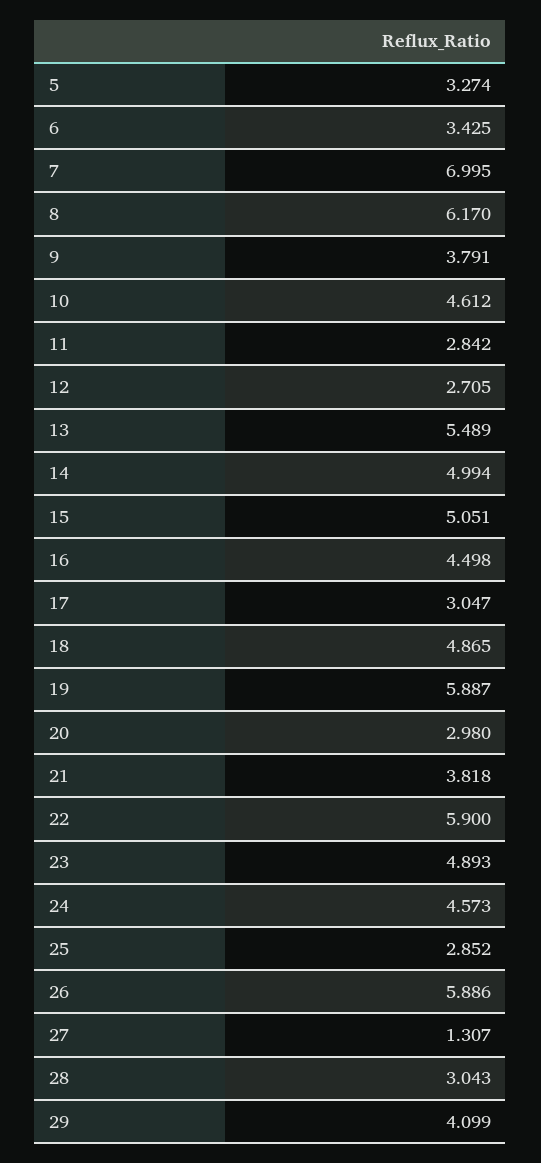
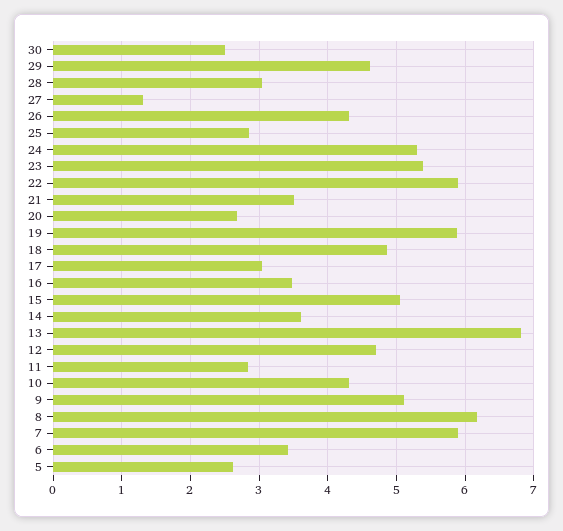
  {
-   "5": 3.274,
+   "5": 2.6,
    "6": 3.425,
-   "7": 6.995,
+   "7": 5.9,
    "8": 6.17,
-   "9": 3.791,
+   "9": 5.1,
-   "10": 4.612,
+   "10": 4.3,
    "11": 2.842,
-   "12": 2.705,
+   "12": 4.7,
-   "13": 5.489,
+   "13": 6.8,
-   "14": 4.994,
+   "14": 3.6,
    "15": 5.051,
-   "16": 4.498,
+   "16": 3.5,
    "17": 3.047,
    "18": 4.865,
    "19": 5.887,
-   "20": 2.98,
+   "20": 2.7,
-   "21": 3.818,
+   "21": 3.5,
    "22": 5.9,
-   "23": 4.893,
+   "23": 5.4,
-   "24": 4.573,
+   "24": 5.3,
    "25": 2.852,
-   "26": 5.886,
+   "26": 4.3,
    "27": 1.307,
    "28": 3.043,
-   "29": 4.099
+   "29": 4.6,
+   "30": 2.5
  }

